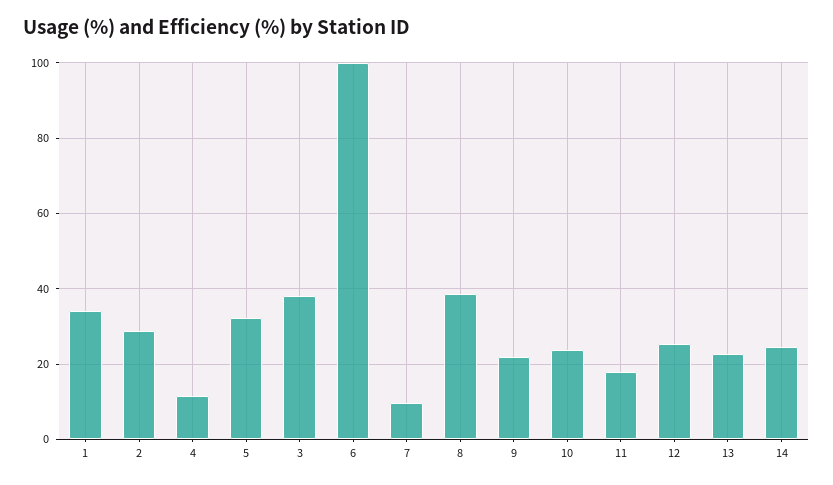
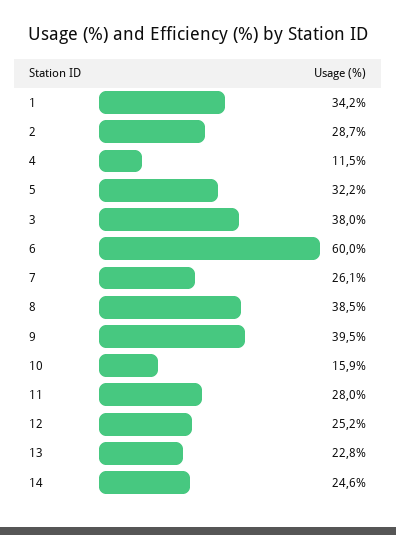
  {
    "1": 34.2,
    "2": 28.7,
    "4": 11.5,
    "5": 32.2,
    "3": 38,
-   "6": 100,
+   "6": 60,
-   "7": 10,
+   "7": 26.1,
    "8": 38.5,
-   "9": 22,
+   "9": 39.5,
-   "10": 24,
+   "10": 15.9,
-   "11": 18,
+   "11": 28,
    "12": 25.2,
    "13": 22.8,
    "14": 24.6
  }

